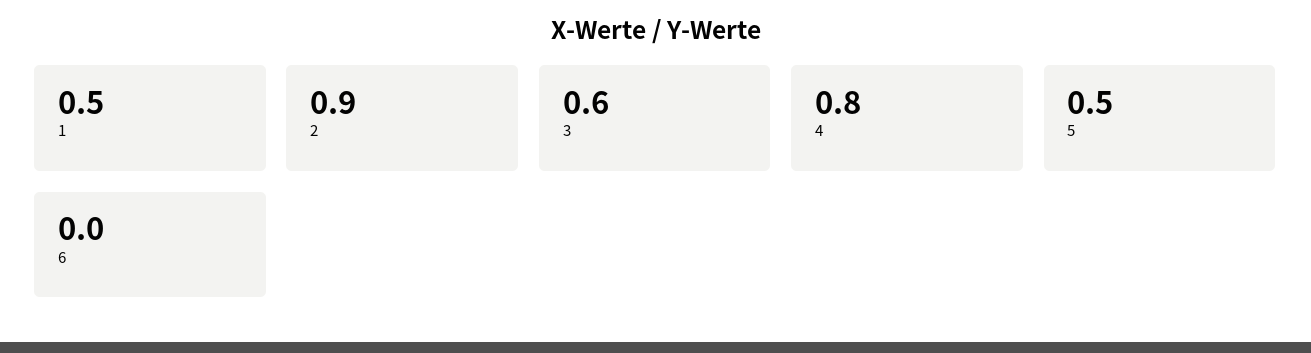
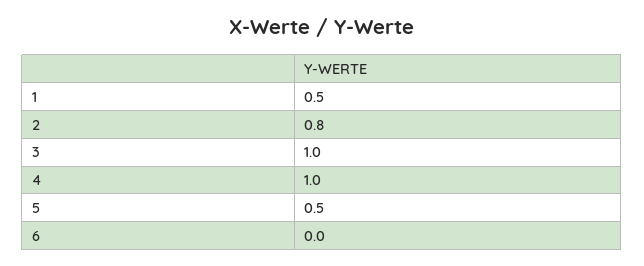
  {
    "1": 0.5,
-   "2": 0.9,
+   "2": 0.8,
-   "3": 0.6,
+   "3": 1,
-   "4": 0.8,
+   "4": 1,
    "5": 0.5,
    "6": 0
  }

